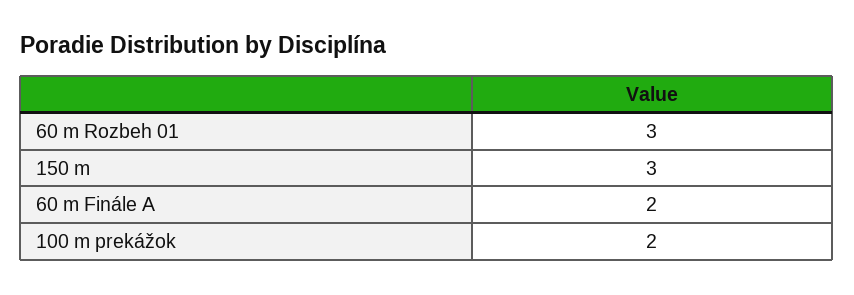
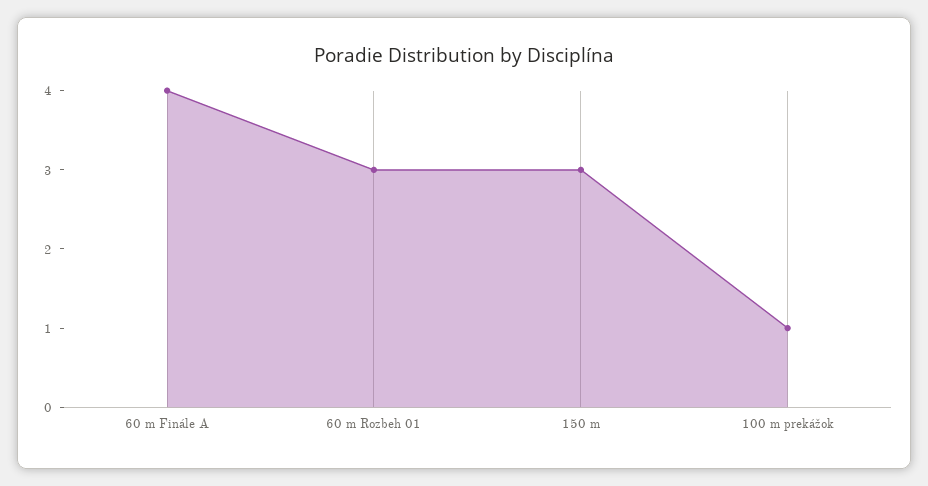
  {
    "60 m Rozbeh 01": 3,
    "150 m": 3,
-   "60 m Finále A": 2,
+   "60 m Finále A": 4,
-   "100 m prekážok": 2
+   "100 m prekážok": 1
  }

